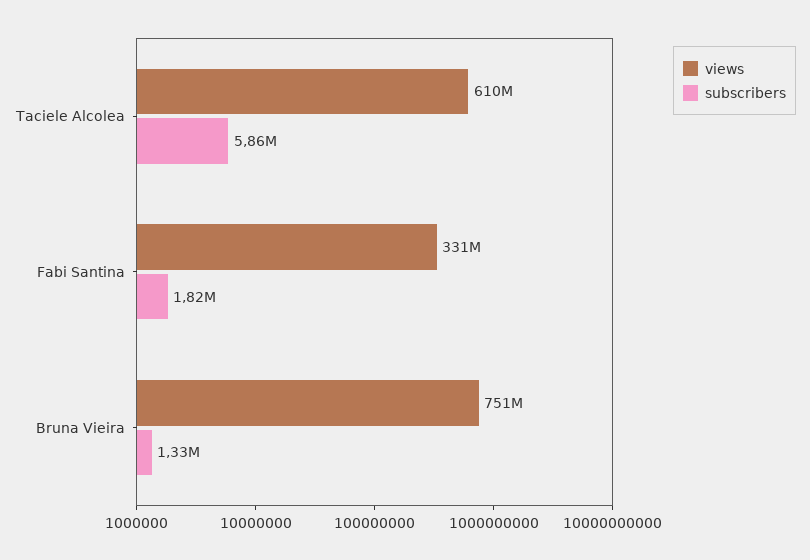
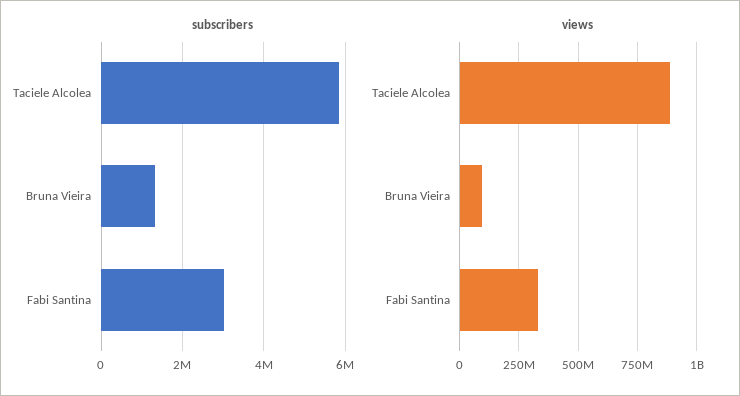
  {
    "views": {
-     "Taciele Alcolea": 610000000,
+     "Taciele Alcolea": 900000000,
      "Fabi Santina": 331000000,
-     "Bruna Vieira": 751000000
+     "Bruna Vieira": 100000000
    },
    "subscribers": {
      "Taciele Alcolea": 5860000,
-     "Fabi Santina": 1820000,
+     "Fabi Santina": 3000000,
      "Bruna Vieira": 1330000
    }
  }

